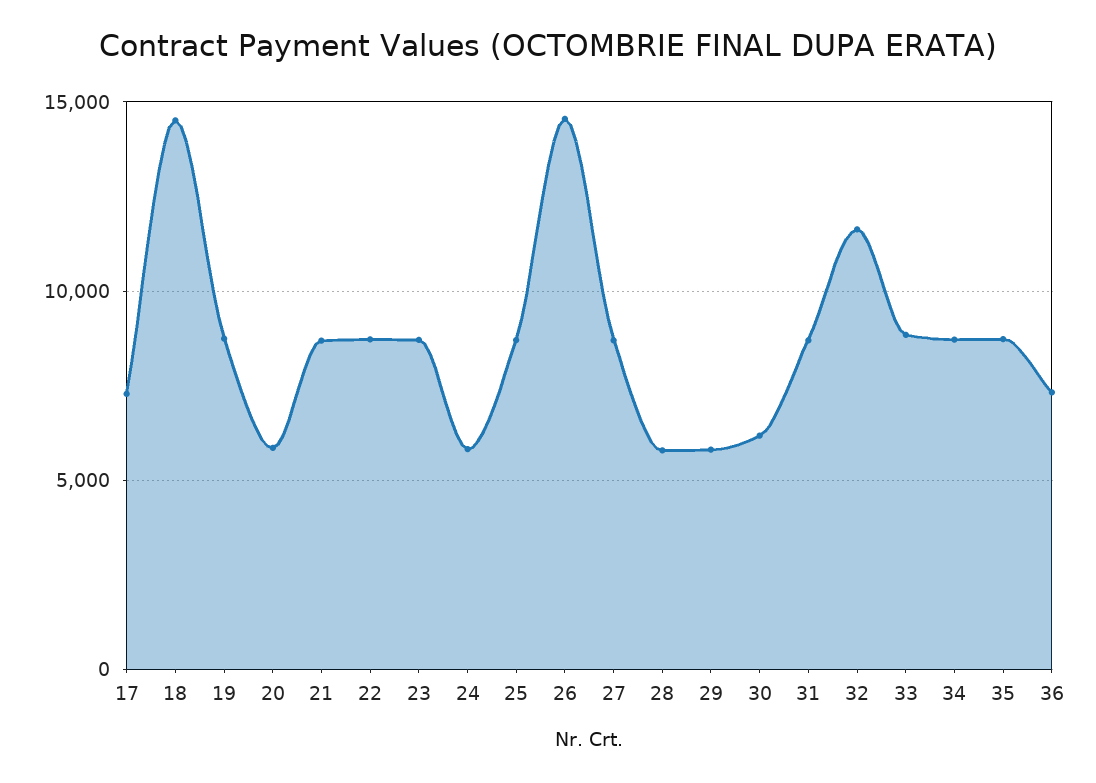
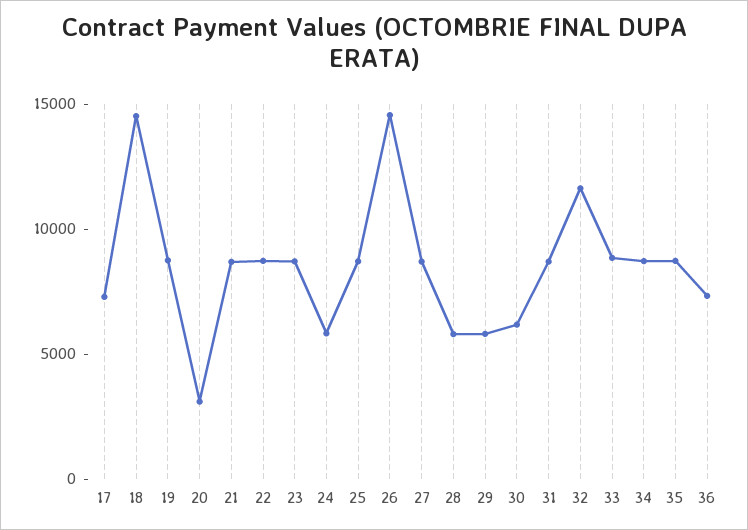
  {
    "17": 7500,
    "18": 14500,
    "19": 8500,
-   "20": 6000,
+   "20": 3000,
    "21": 8500,
    "22": 8500,
    "23": 8500,
    "24": 6000,
    "25": 8500,
    "26": 14500,
    "27": 8500,
    "28": 6000,
    "29": 6000,
    "30": 6000,
    "31": 8500,
    "32": 11500,
    "33": 9000,
    "34": 8500,
    "35": 8500,
    "36": 7500
  }

